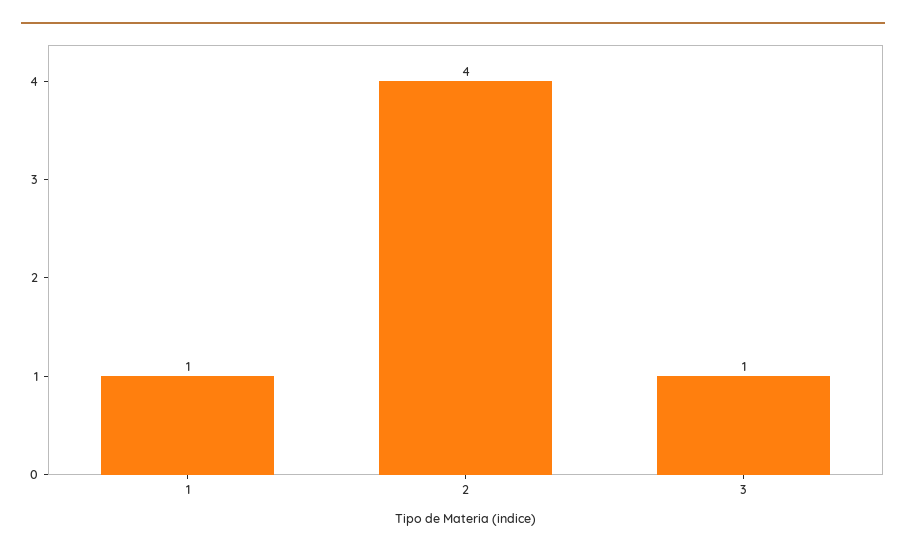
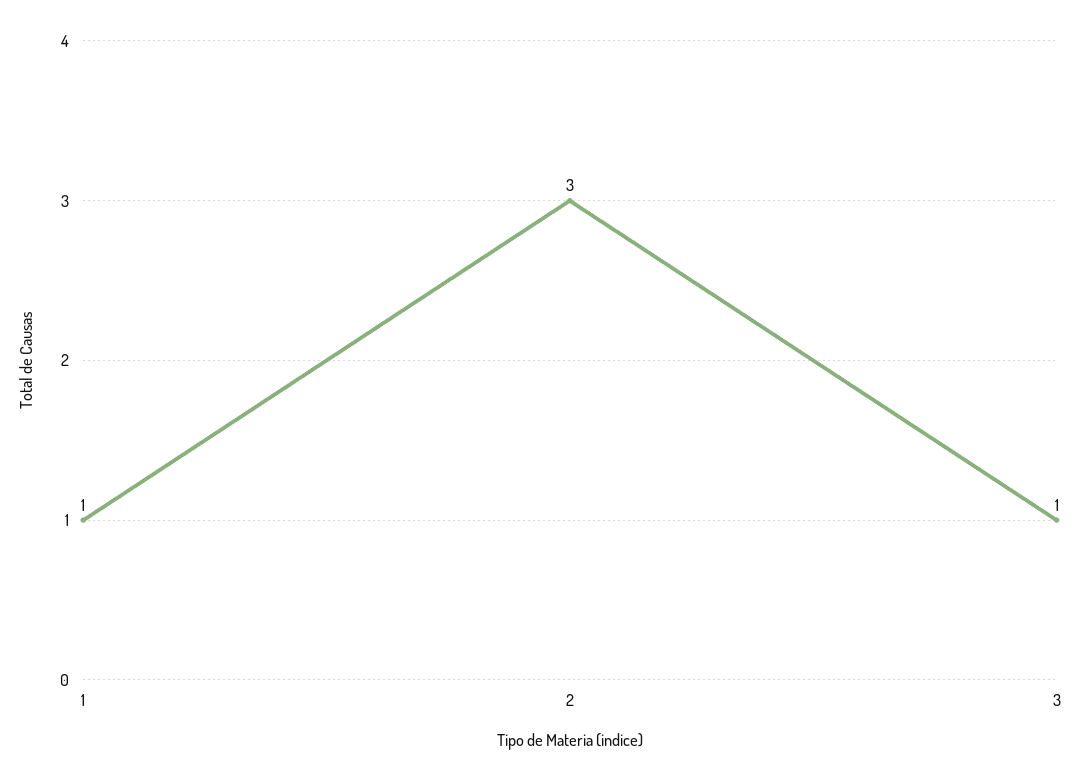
  {
    "1": 1,
-   "2": 4,
+   "2": 3,
    "3": 1
  }

